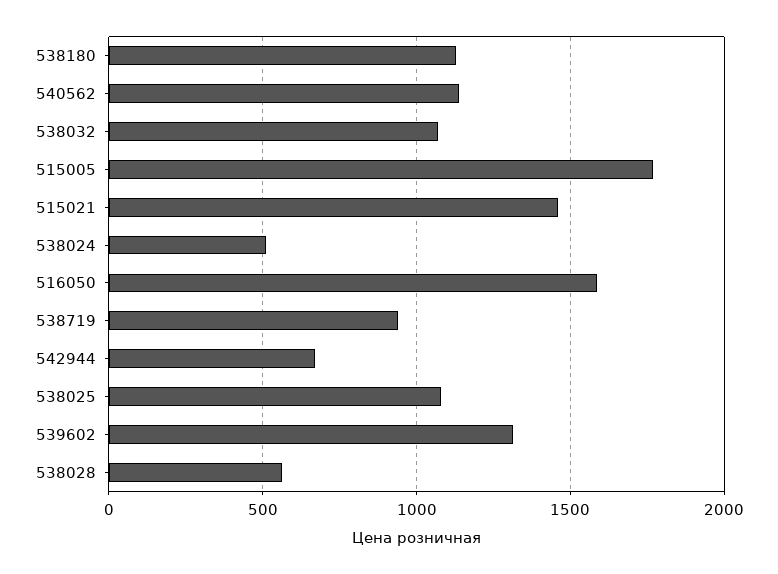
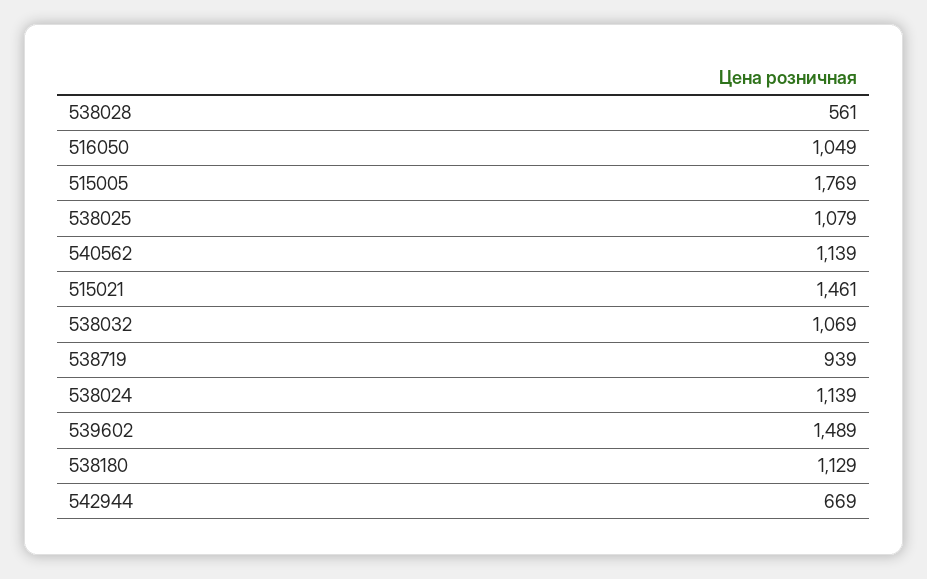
  {
    "538180": 1129,
    "540562": 1139,
    "538032": 1069,
    "515005": 1769,
    "515021": 1461,
-   "538024": 500,
+   "538024": 1139,
-   "516050": 1600,
+   "516050": 1049,
    "538719": 939,
    "542944": 669,
    "538025": 1079,
-   "539602": 1300,
+   "539602": 1489,
    "538028": 561
  }

